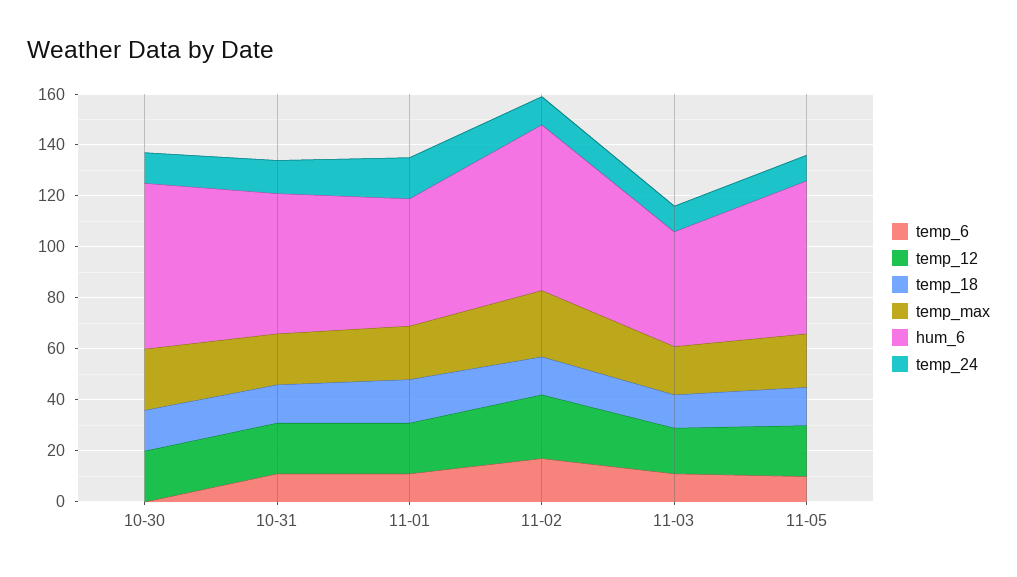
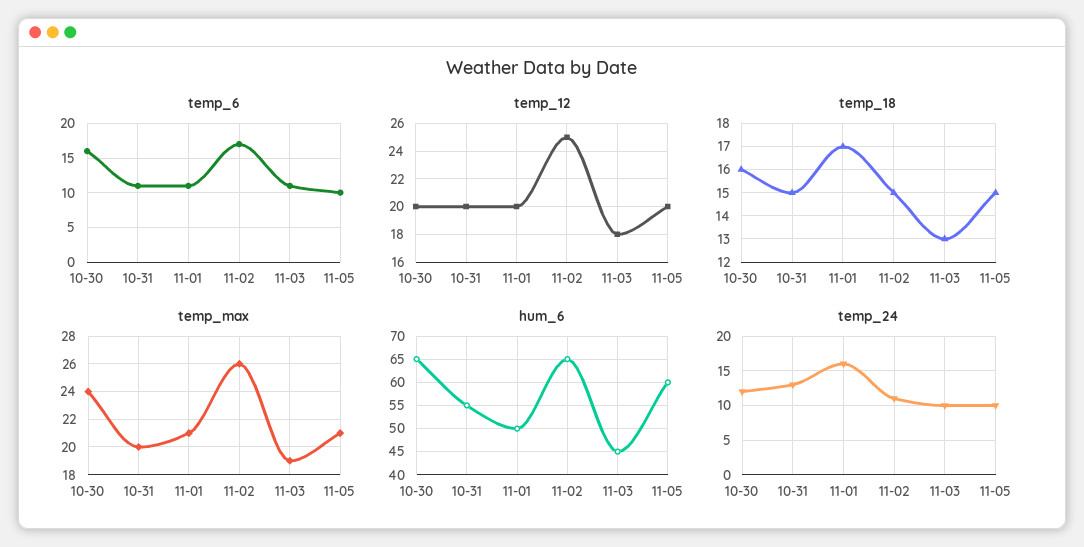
  {
    "temp_6": {
-     "10-30": 0,
+     "10-30": 16,
      "10-31": 11,
      "11-01": 11,
      "11-02": 17,
      "11-03": 11,
      "11-05": 10
    },
    "temp_12": {
      "10-30": 20,
      "10-31": 20,
      "11-01": 20,
      "11-02": 25,
      "11-03": 18,
      "11-05": 20
    },
    "temp_18": {
      "10-30": 16,
      "10-31": 15,
      "11-01": 17,
      "11-02": 15,
      "11-03": 13,
      "11-05": 15
    },
    "temp_max": {
      "10-30": 24,
      "10-31": 20,
      "11-01": 21,
      "11-02": 26,
      "11-03": 19,
      "11-05": 21
    },
    "hum_6": {
      "10-30": 65,
      "10-31": 55,
      "11-01": 50,
      "11-02": 65,
      "11-03": 45,
      "11-05": 60
    },
    "temp_24": {
      "10-30": 12,
      "10-31": 13,
      "11-01": 16,
      "11-02": 11,
      "11-03": 10,
      "11-05": 10
    }
  }

